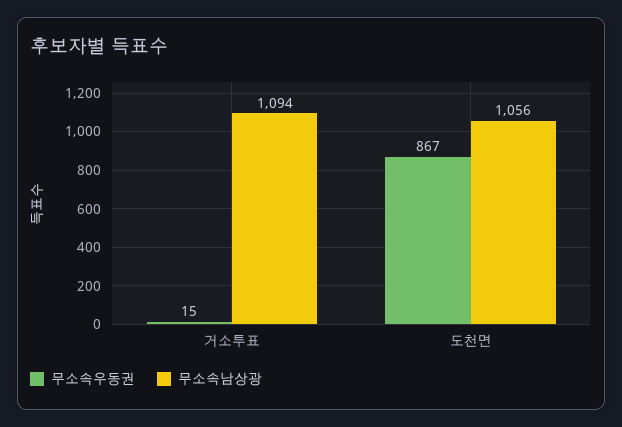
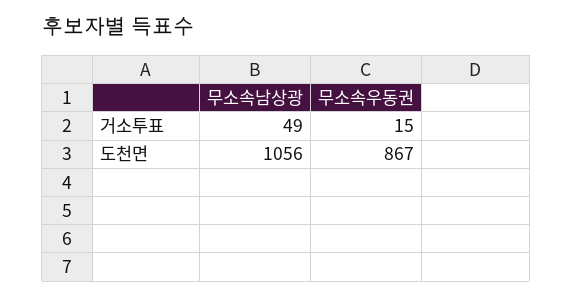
  {
    "무소속우동권": {
      "거소투표": 15,
      "도천면": 867
    },
    "무소속남상광": {
-     "거소투표": 1094,
+     "거소투표": 49,
      "도천면": 1056
    }
  }

